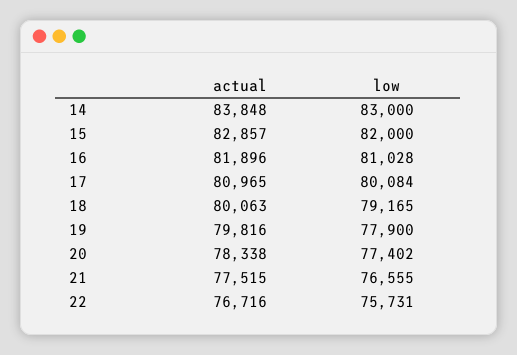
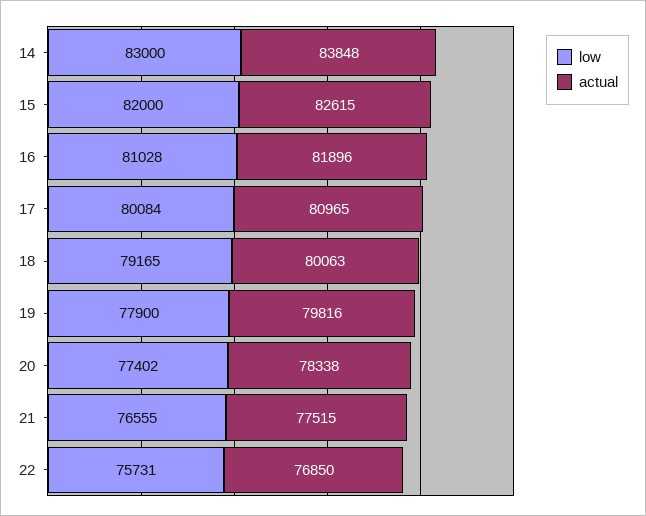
  {
    "actual": {
      "14": 83848,
-     "15": 82857,
+     "15": 82615,
      "16": 81896,
      "17": 80965,
      "18": 80063,
      "19": 79816,
      "20": 78338,
      "21": 77515,
-     "22": 76716
+     "22": 76850
    },
    "low": {
      "14": 83000,
      "15": 82000,
      "16": 81028,
      "17": 80084,
      "18": 79165,
      "19": 77900,
      "20": 77402,
      "21": 76555,
      "22": 75731
    }
  }

